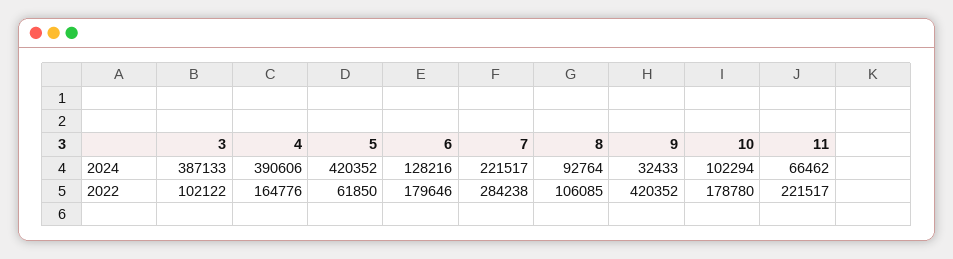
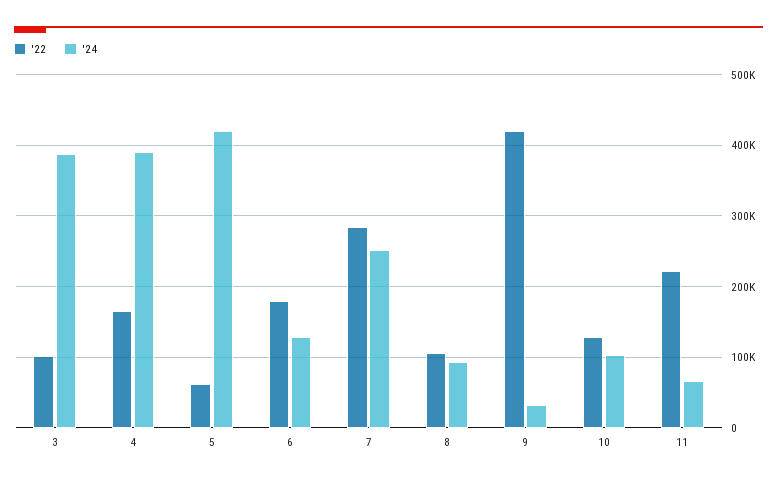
  {
    "2024": {
      "3": 387133,
      "4": 390606,
      "5": 420352,
      "6": 128216,
-     "7": 221517,
+     "7": 250000,
      "8": 92764,
      "9": 32433,
      "10": 102294,
      "11": 66462
    },
    "2022": {
      "3": 102122,
      "4": 164776,
      "5": 61850,
      "6": 179646,
      "7": 284238,
      "8": 106085,
      "9": 420352,
-     "10": 178780,
+     "10": 130000,
      "11": 221517
    }
  }

